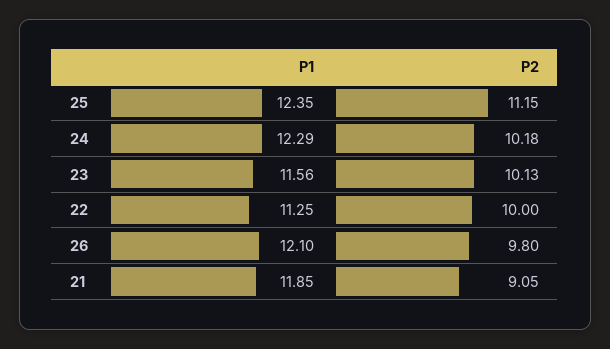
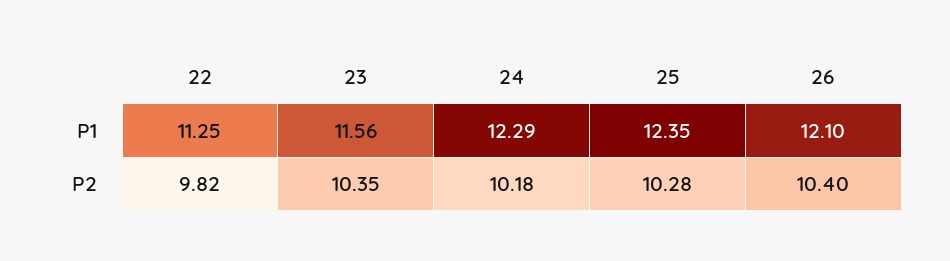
  {
    "P1": {
      "25": 12.35,
      "24": 12.29,
      "23": 11.56,
      "22": 11.25,
-     "26": 12.1,
+     "26": 12.1
-     "21": 11.85
    },
    "P2": {
-     "25": 11.15,
+     "25": 10.28,
      "24": 10.18,
-     "23": 10.13,
+     "23": 10.35,
-     "22": 10,
+     "22": 9.82,
-     "26": 9.8,
+     "26": 10.4
-     "21": 9.05
    }
  }

